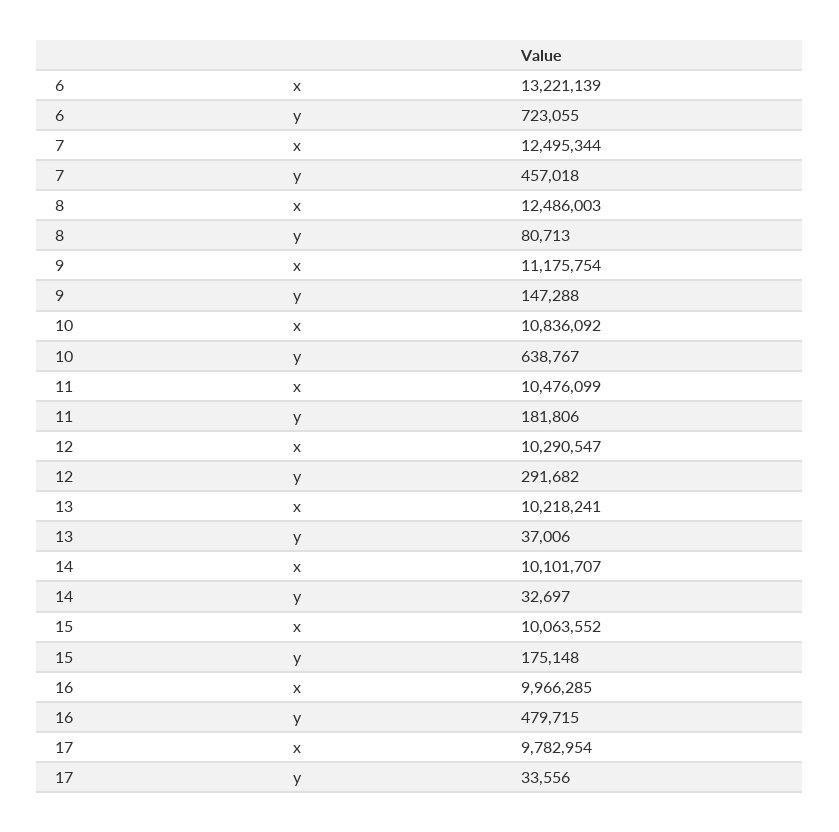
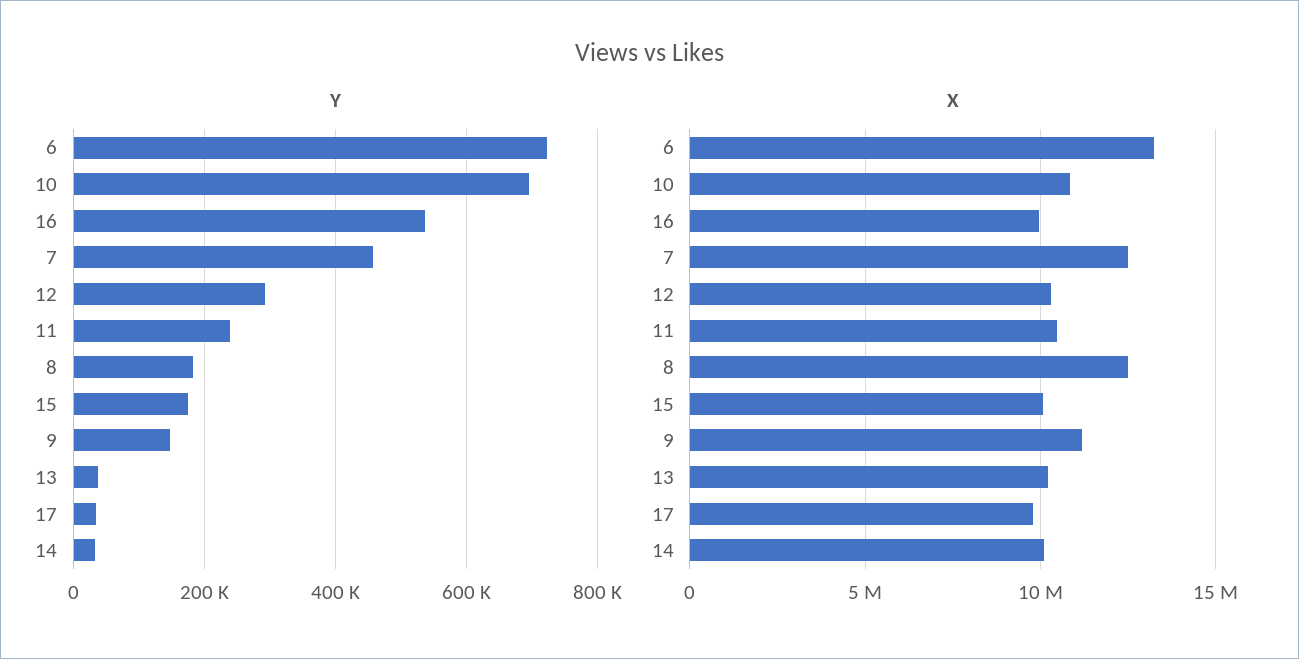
  {
    "x": {
      "6": 13221139,
      "7": 12495344,
      "8": 12486003,
      "9": 11175754,
      "10": 10836092,
      "11": 10476099,
      "12": 10290547,
      "13": 10218241,
      "14": 10101707,
      "15": 10063552,
      "16": 9966285,
      "17": 9782954
    },
    "y": {
      "6": 723055,
      "7": 457018,
-     "8": 80713,
+     "8": 180000,
      "9": 147288,
-     "10": 638767,
+     "10": 700000,
-     "11": 181806,
+     "11": 240000,
      "12": 291682,
      "13": 37006,
      "14": 32697,
      "15": 175148,
-     "16": 479715,
+     "16": 540000,
      "17": 33556
    }
  }

